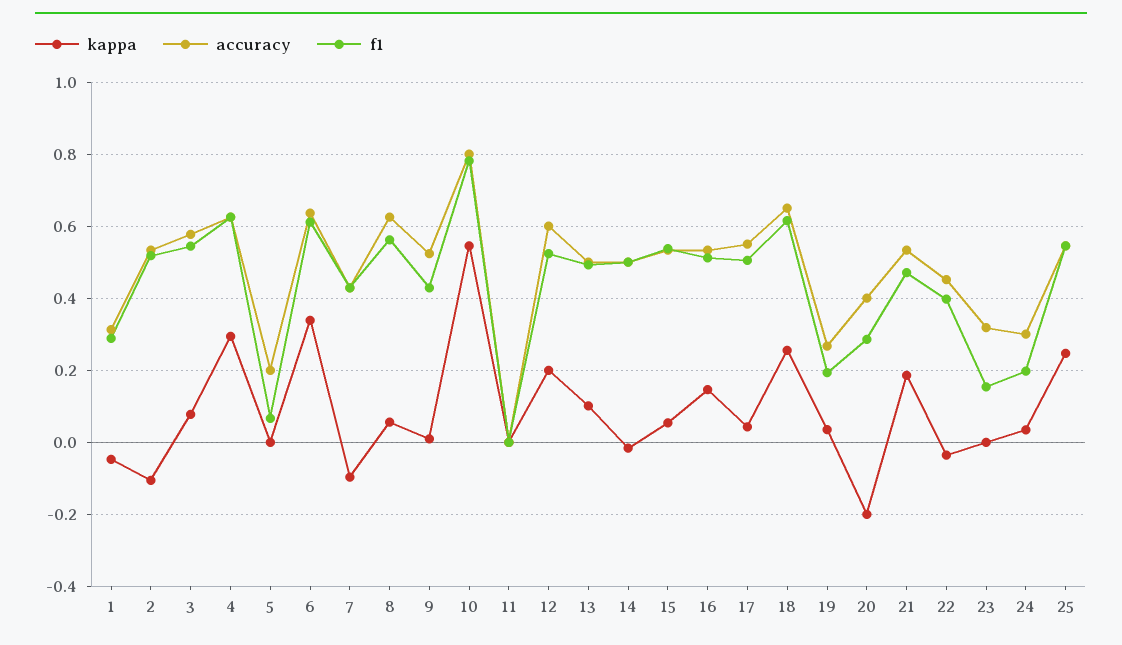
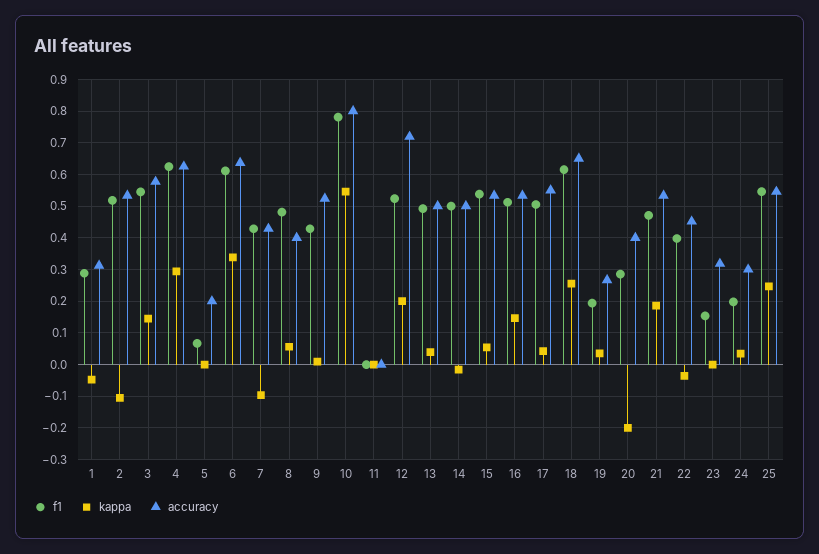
  {
    "kappa": {
      "1": -0.04,
      "2": -0.1,
-     "3": 0.08,
+     "3": 0.14,
      "4": 0.3,
      "5": 0,
      "6": 0.34,
      "7": -0.1,
      "8": 0.06,
      "9": 0,
      "10": 0.54,
      "11": 0,
      "12": 0.2,
-     "13": 0.1,
+     "13": 0.04,
      "14": -0.02,
      "15": 0.06,
      "16": 0.14,
      "17": 0.04,
      "18": 0.26,
      "19": 0.04,
      "20": -0.2,
      "21": 0.18,
      "22": -0.04,
      "23": 0,
      "24": 0.04,
      "25": 0.24
    },
    "accuracy": {
      "1": 0.32,
      "2": 0.54,
      "3": 0.58,
      "4": 0.62,
      "5": 0.2,
      "6": 0.64,
      "7": 0.42,
-     "8": 0.62,
+     "8": 0.4,
      "9": 0.52,
      "10": 0.8,
      "11": 0,
-     "12": 0.6,
+     "12": 0.72,
      "13": 0.5,
      "14": 0.5,
      "15": 0.54,
      "16": 0.54,
      "17": 0.56,
      "18": 0.66,
      "19": 0.26,
      "20": 0.4,
      "21": 0.54,
      "22": 0.46,
      "23": 0.32,
      "24": 0.3,
      "25": 0.54
    },
    "f1": {
      "1": 0.28,
      "2": 0.52,
      "3": 0.54,
      "4": 0.62,
      "5": 0.06,
      "6": 0.62,
      "7": 0.42,
-     "8": 0.56,
+     "8": 0.48,
      "9": 0.42,
      "10": 0.78,
      "11": 0,
      "12": 0.52,
      "13": 0.5,
      "14": 0.5,
      "15": 0.54,
      "16": 0.52,
      "17": 0.5,
      "18": 0.62,
      "19": 0.2,
      "20": 0.28,
      "21": 0.48,
      "22": 0.4,
      "23": 0.16,
      "24": 0.2,
      "25": 0.54
    }
  }

